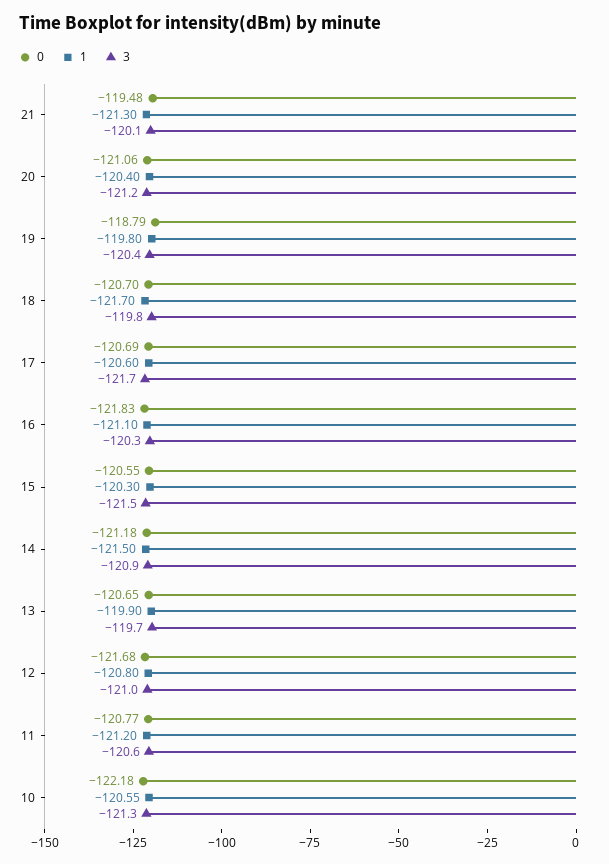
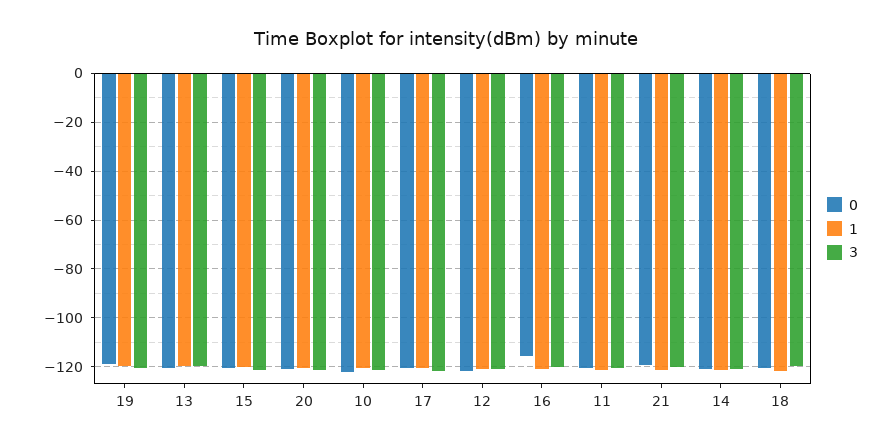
  {
    "0": {
      "21": -119.48,
      "20": -121.06,
      "19": -118.79,
      "18": -120.7,
      "17": -120.69,
-     "16": -121.83,
+     "16": -115,
      "15": -120.55,
      "14": -121.18,
      "13": -120.65,
      "12": -121.68,
      "11": -120.77,
      "10": -122.18
    },
    "1": {
      "21": -121.3,
      "20": -120.4,
      "19": -119.8,
      "18": -121.7,
      "17": -120.6,
      "16": -121.1,
      "15": -120.3,
      "14": -121.5,
      "13": -119.9,
      "12": -120.8,
      "11": -121.2,
      "10": -120.55
    },
    "3": {
      "21": -120.1,
      "20": -121.2,
      "19": -120.4,
      "18": -119.8,
      "17": -121.7,
      "16": -120.3,
      "15": -121.5,
      "14": -120.9,
      "13": -119.7,
      "12": -121,
      "11": -120.6,
      "10": -121.3
    }
  }

